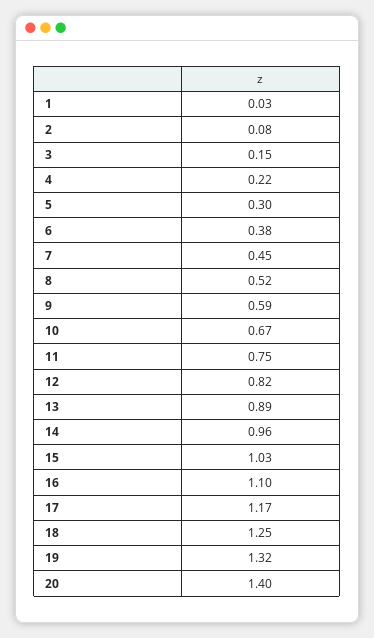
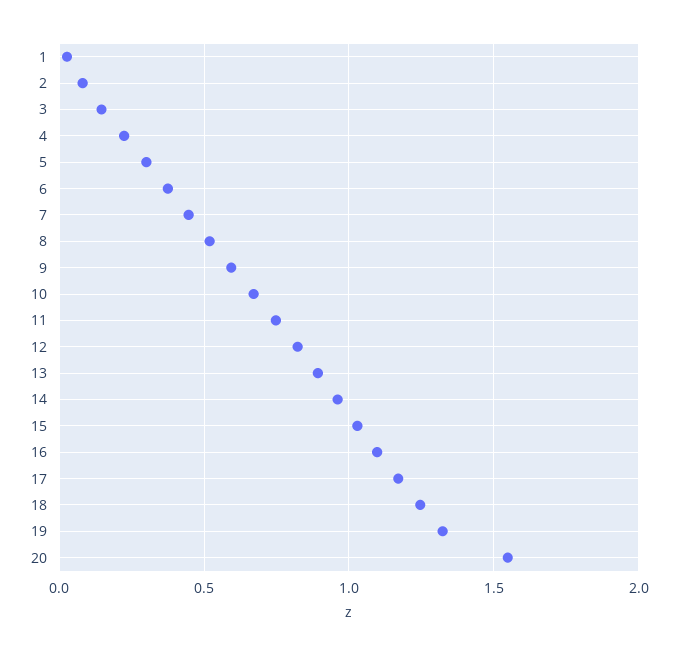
  {
    "1": 0.03,
    "2": 0.08,
    "3": 0.15,
    "4": 0.22,
    "5": 0.3,
    "6": 0.38,
    "7": 0.45,
    "8": 0.52,
    "9": 0.59,
    "10": 0.67,
    "11": 0.75,
    "12": 0.82,
    "13": 0.89,
    "14": 0.96,
    "15": 1.03,
    "16": 1.1,
    "17": 1.17,
    "18": 1.25,
    "19": 1.32,
-   "20": 1.4
+   "20": 1.55
  }

